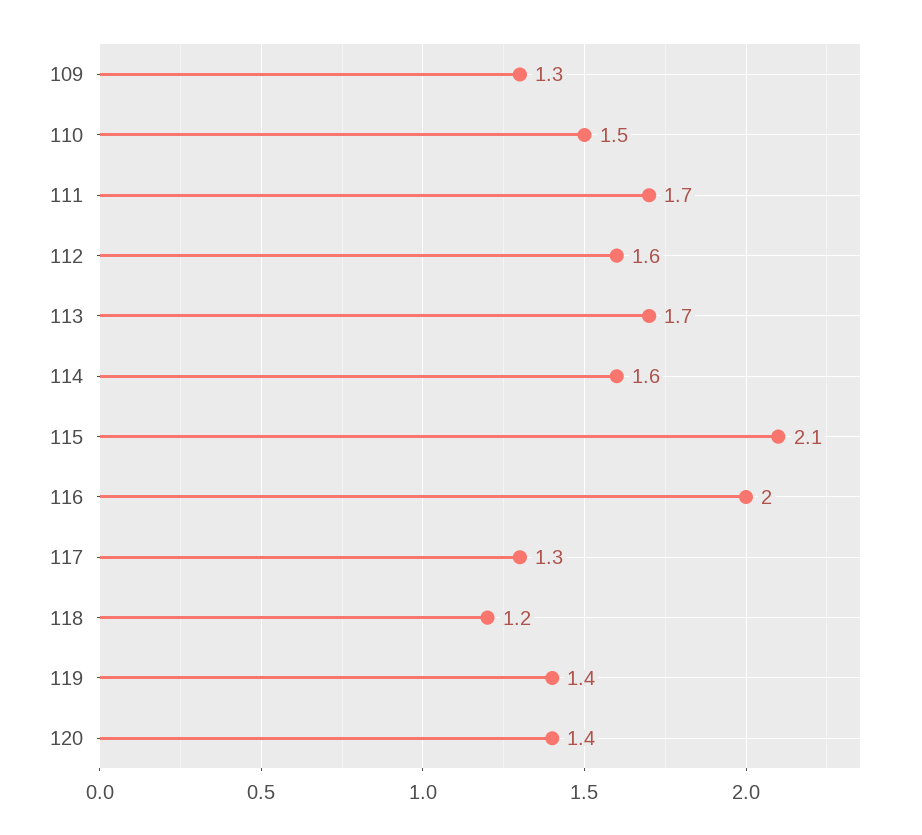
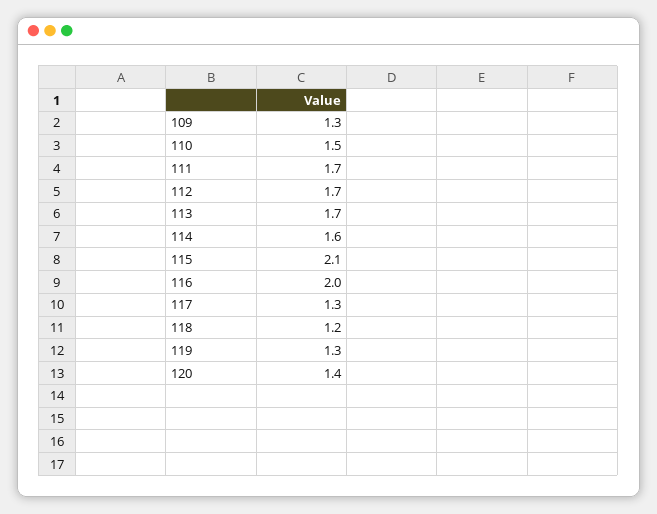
  {
    "109": 1.3,
    "110": 1.5,
    "111": 1.7,
-   "112": 1.6,
+   "112": 1.7,
    "113": 1.7,
    "114": 1.6,
    "115": 2.1,
    "116": 2,
    "117": 1.3,
    "118": 1.2,
-   "119": 1.4,
+   "119": 1.3,
    "120": 1.4
  }

